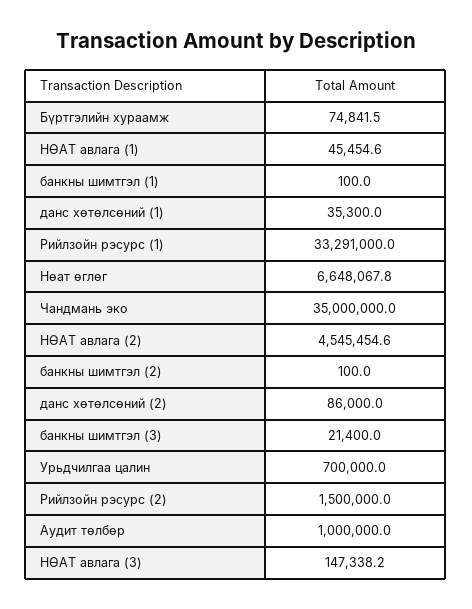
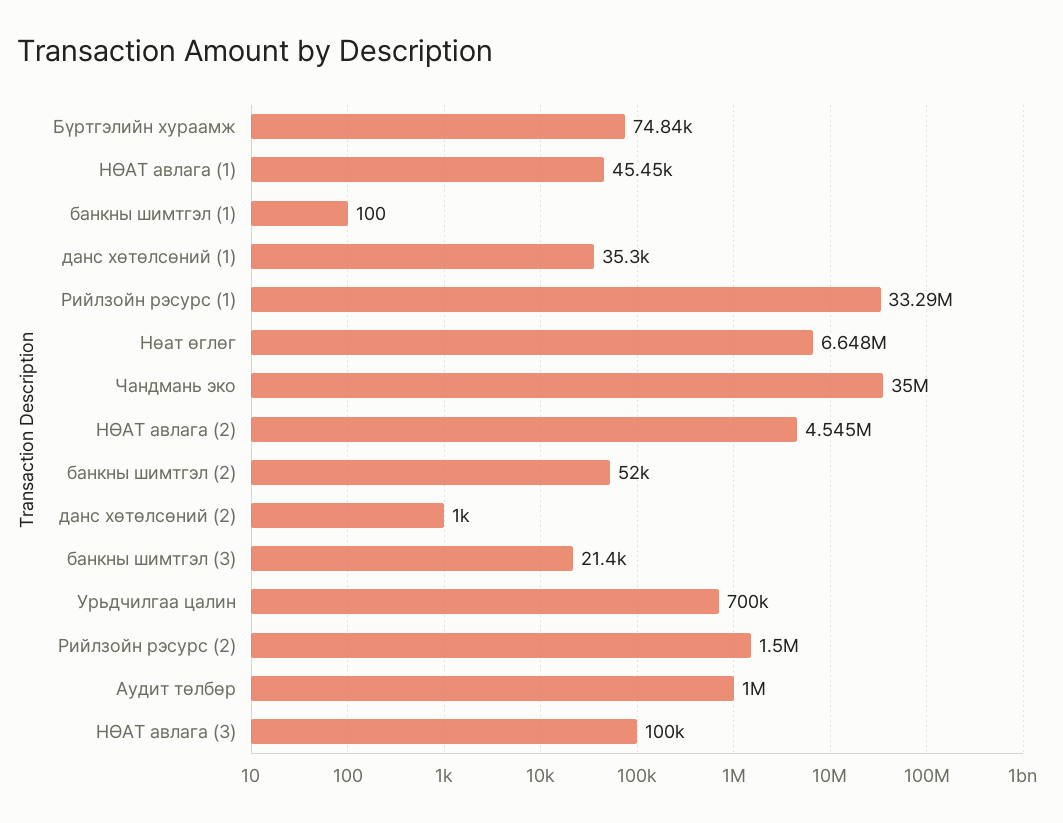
  {
    "Бүртгэлийн хураамж": 74841.5,
    "НӨАТ авлага (1)": 45454.6,
    "банкны шимтгэл (1)": 100,
    "данс хөтөлсөний (1)": 35300,
    "Рийлзойн рэсурс (1)": 33291000,
    "Нөат өглөг": 6648067.8,
    "Чандмань эко": 35000000,
    "НӨАТ авлага (2)": 4545454.6,
-   "банкны шимтгэл (2)": 100,
+   "банкны шимтгэл (2)": 52000,
-   "данс хөтөлсөний (2)": 86000,
+   "данс хөтөлсөний (2)": 1000,
    "банкны шимтгэл (3)": 21400,
    "Урьдчилгаа цалин": 700000,
    "Рийлзойн рэсурс (2)": 1500000,
    "Аудит төлбөр": 1000000,
-   "НӨАТ авлага (3)": 147338.2
+   "НӨАТ авлага (3)": 100000
  }

